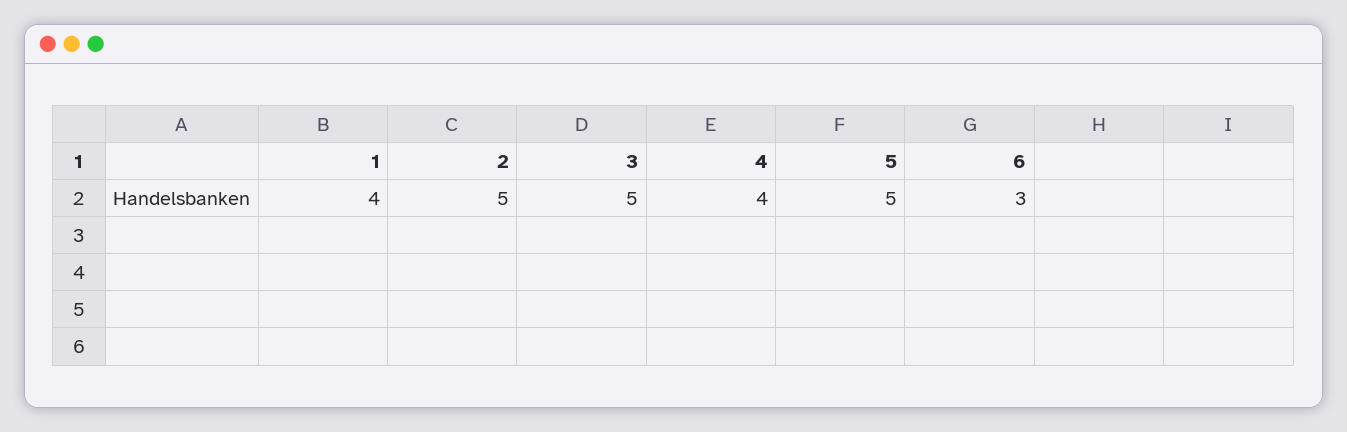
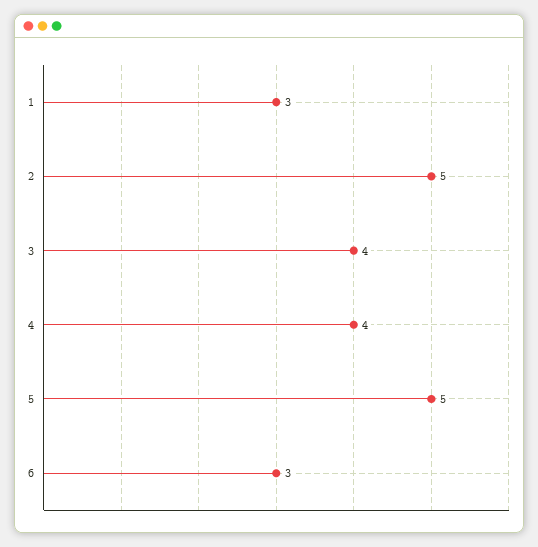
  {
-   "1": 4,
+   "1": 3,
    "2": 5,
-   "3": 5,
+   "3": 4,
    "4": 4,
    "5": 5,
    "6": 3
  }

